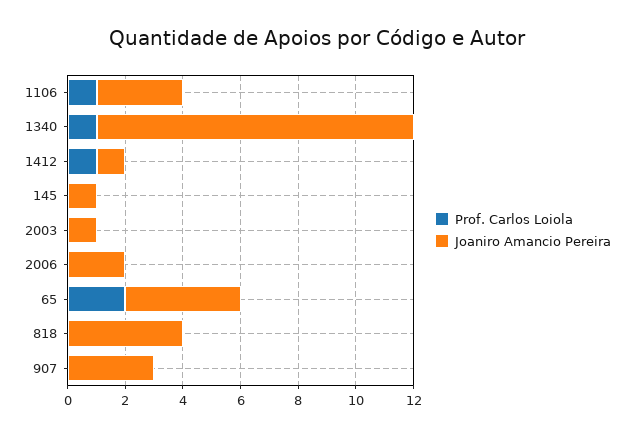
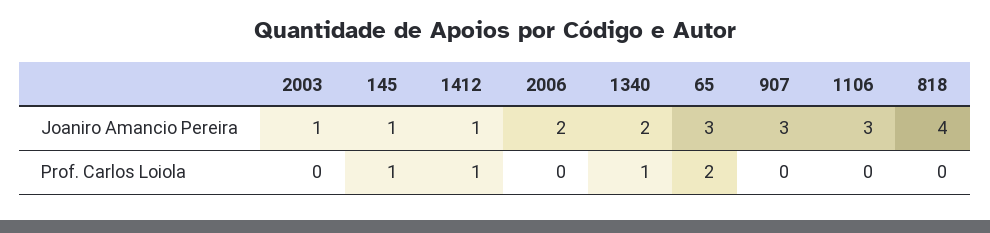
  {
    "Prof. Carlos Loiola": {
-     "1106": 1,
+     "1106": 0,
      "1340": 1,
      "1412": 1,
-     "145": 0,
+     "145": 1,
      "2003": 0,
      "2006": 0,
      "65": 2,
      "818": 0,
      "907": 0
    },
    "Joaniro Amancio Pereira": {
      "1106": 3,
-     "1340": 11,
+     "1340": 2,
      "1412": 1,
      "145": 1,
      "2003": 1,
      "2006": 2,
-     "65": 4,
+     "65": 3,
      "818": 4,
      "907": 3
    }
  }

